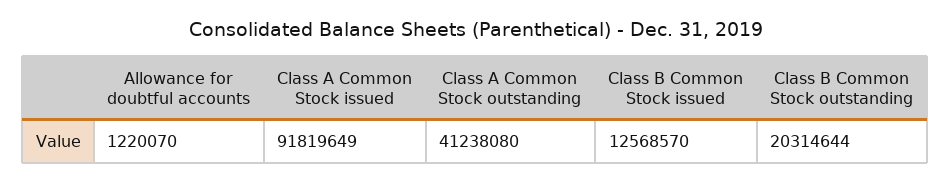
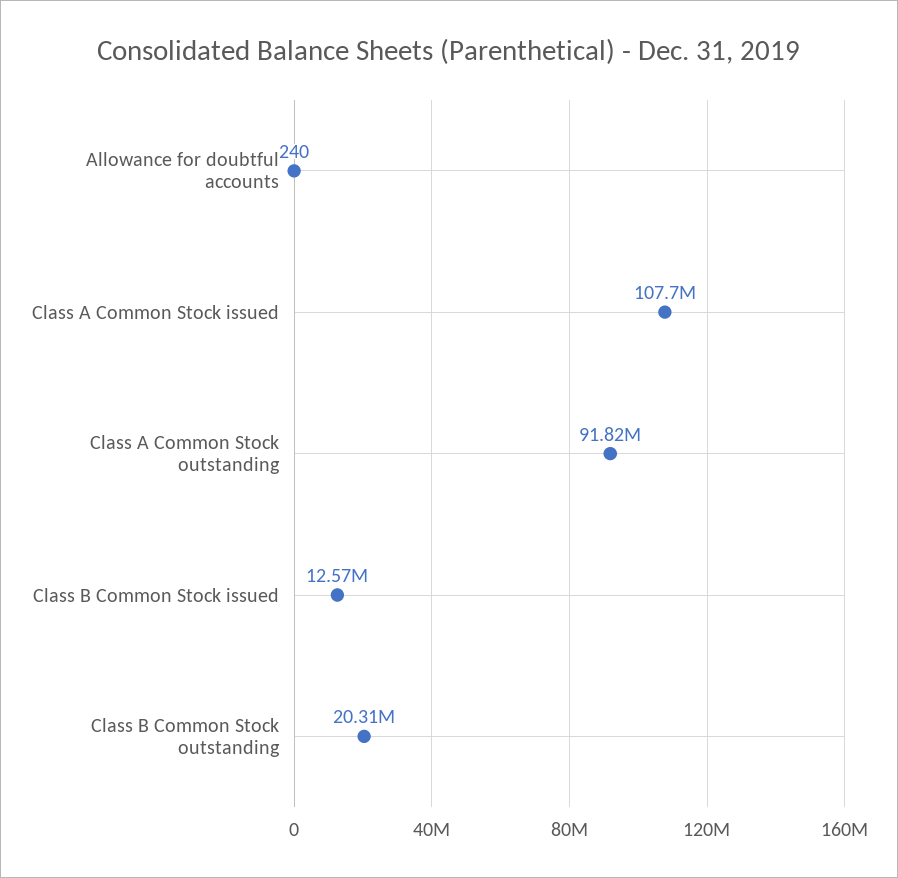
  {
-   "Allowance for doubtful accounts": 1220070,
+   "Allowance for doubtful accounts": 240,
-   "Class A Common Stock issued": 91819649,
+   "Class A Common Stock issued": 107700000,
-   "Class A Common Stock outstanding": 41238080,
+   "Class A Common Stock outstanding": 91820000,
    "Class B Common Stock issued": 12568570,
    "Class B Common Stock outstanding": 20314644
  }

